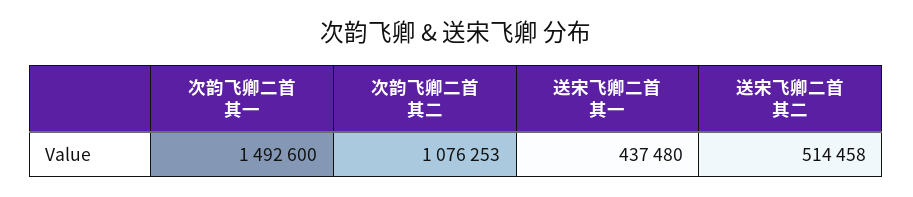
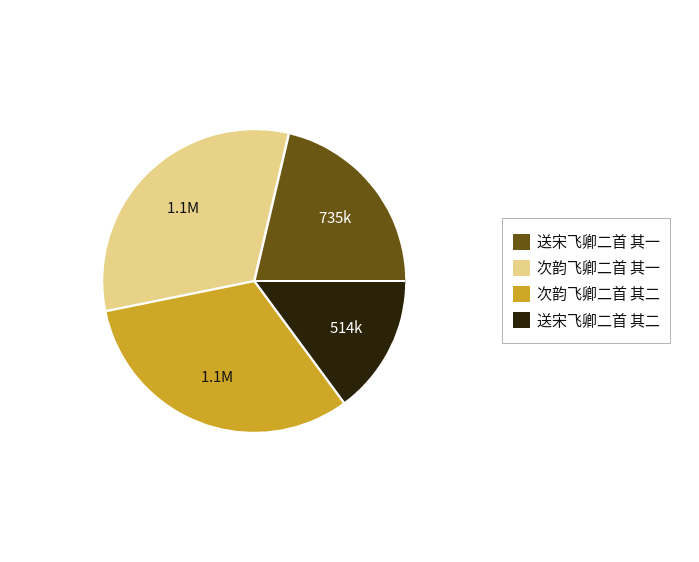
  {
-   "次韵飞卿二首 其一": 1492600,
+   "次韵飞卿二首 其一": 1100000,
    "次韵飞卿二首 其二": 1076253,
-   "送宋飞卿二首 其一": 437480,
+   "送宋飞卿二首 其一": 735000,
    "送宋飞卿二首 其二": 514458
  }

